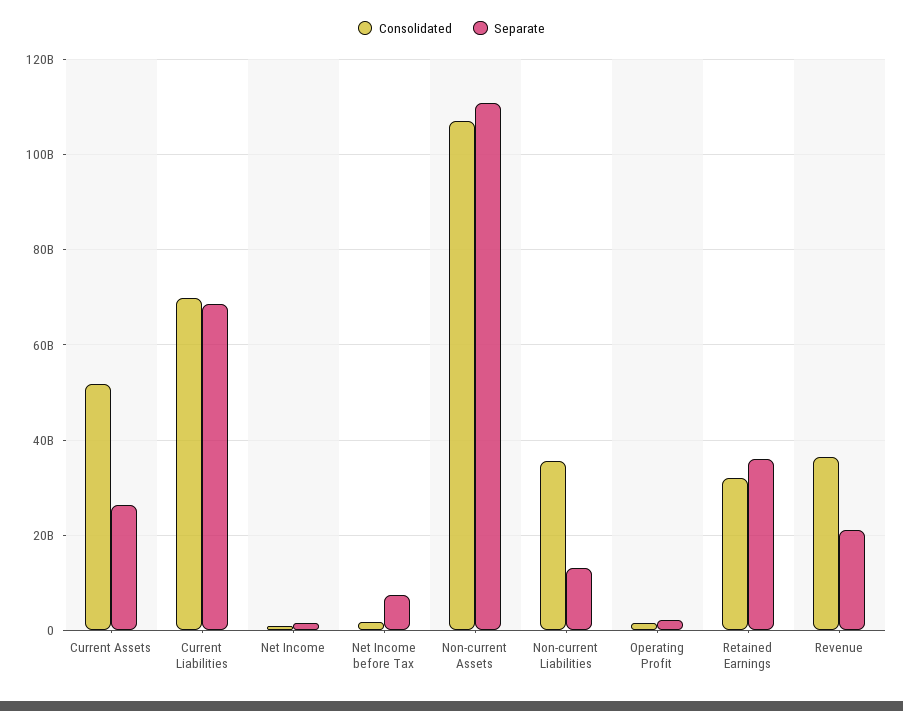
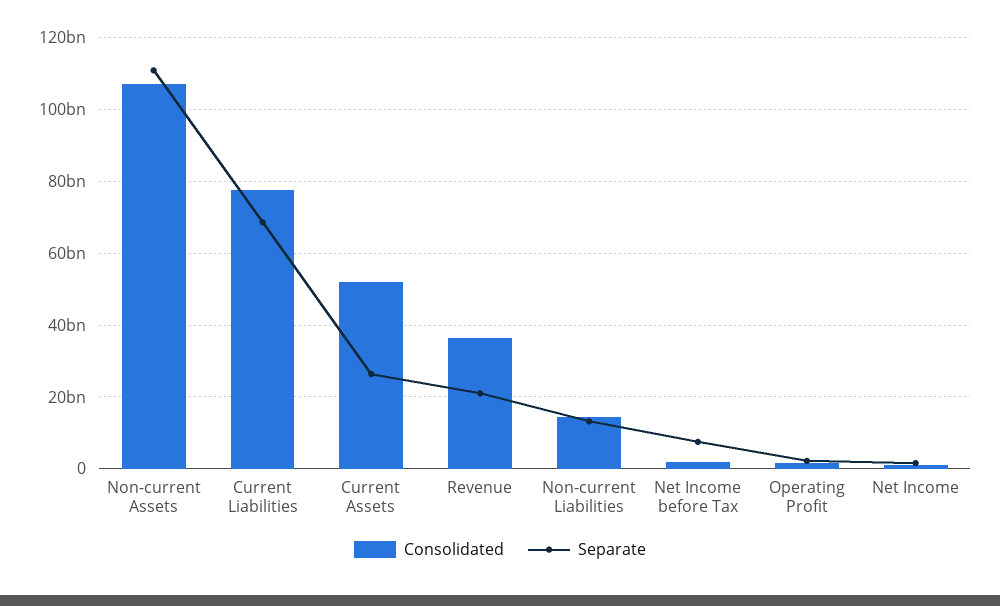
  {
    "Consolidated": {
      "Current Assets": 52000000000,
-     "Current Liabilities": 70000000000,
+     "Current Liabilities": 78000000000,
      "Net Income": 2000000000,
      "Net Income before Tax": 2000000000,
      "Non-current Assets": 108000000000,
-     "Non-current Liabilities": 36000000000,
+     "Non-current Liabilities": 14000000000,
      "Operating Profit": 2000000000,
-     "Retained Earnings": 32000000000,
      "Revenue": 36000000000
    },
    "Separate": {
      "Current Assets": 26000000000,
      "Current Liabilities": 68000000000,
      "Net Income": 2000000000,
      "Net Income before Tax": 8000000000,
      "Non-current Assets": 110000000000,
      "Non-current Liabilities": 14000000000,
      "Operating Profit": 2000000000,
-     "Retained Earnings": 36000000000,
      "Revenue": 22000000000
    }
  }

